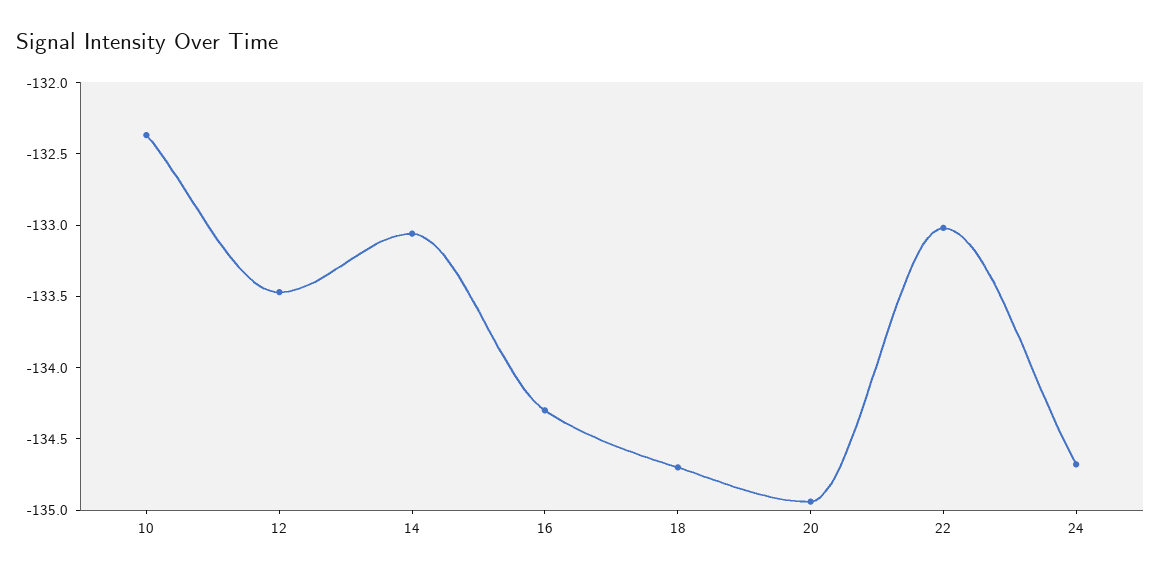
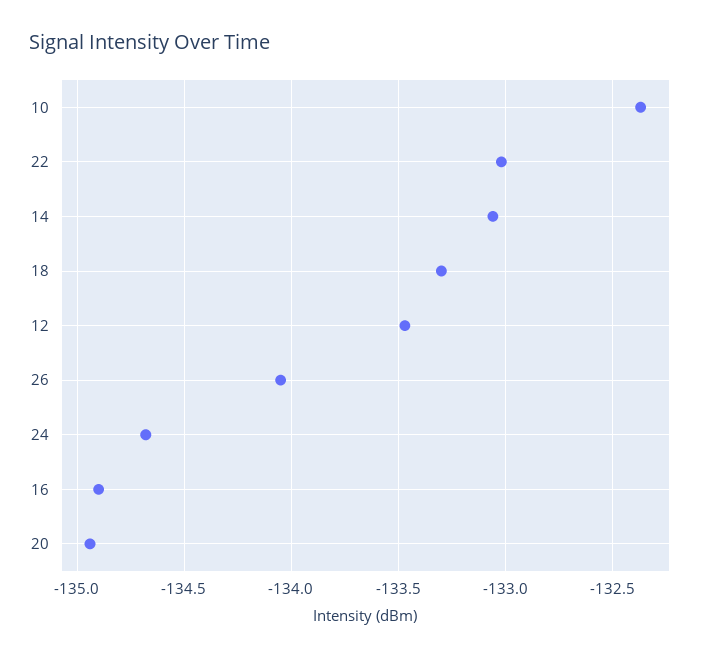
  {
    "10": -132.35,
    "12": -133.45,
    "14": -133.05,
-   "16": -134.3,
+   "16": -134.9,
-   "18": -134.7,
+   "18": -133.3,
    "20": -134.95,
    "22": -133,
-   "24": -134.7
+   "24": -134.7,
+   "26": -134.05
  }

